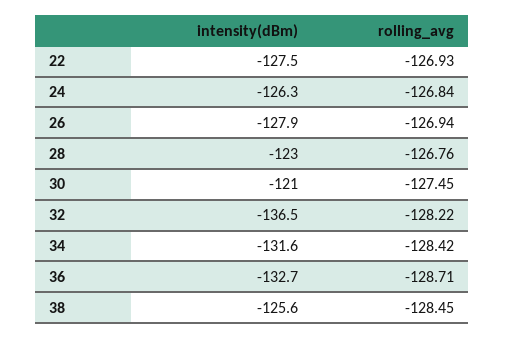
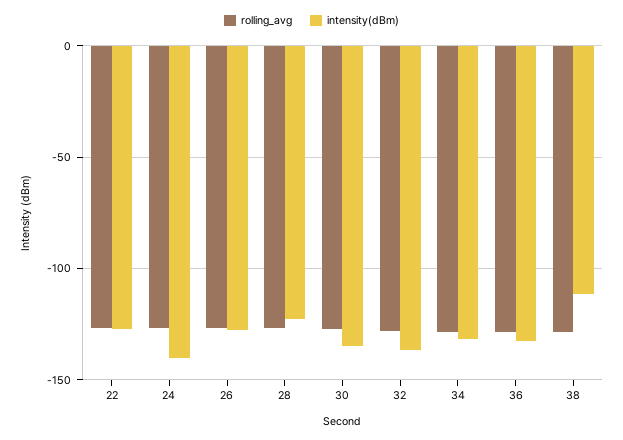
  {
    "intensity(dBm)": {
      "22": -127.5,
-     "24": -126.3,
+     "24": -140,
      "26": -127.9,
      "28": -123,
-     "30": -121,
+     "30": -135,
      "32": -136.5,
      "34": -131.6,
      "36": -132.7,
-     "38": -125.6
+     "38": -110
    },
    "rolling_avg": {
      "22": -126.93,
      "24": -126.84,
      "26": -126.94,
      "28": -126.76,
      "30": -127.45,
      "32": -128.22,
      "34": -128.42,
      "36": -128.71,
      "38": -128.45
    }
  }

